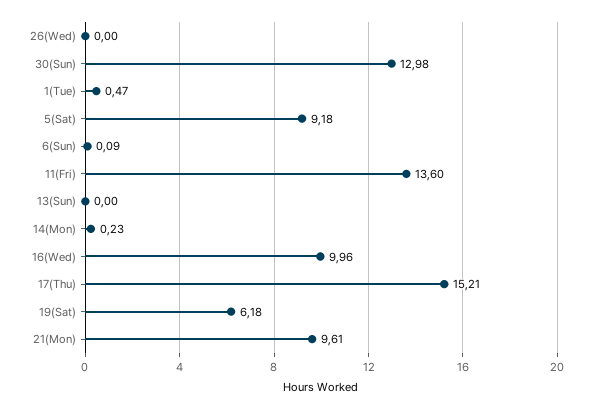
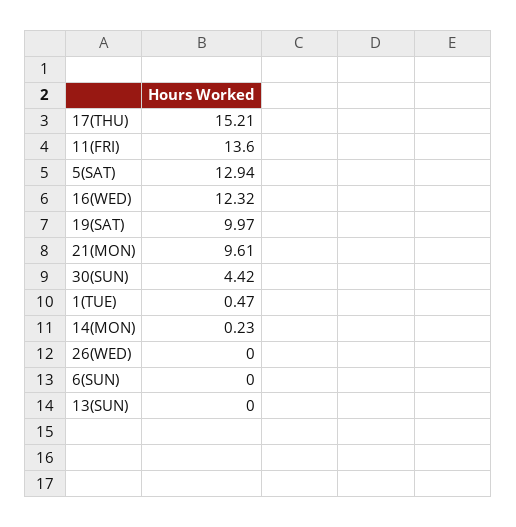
  {
    "26(Wed)": 0,
-   "30(Sun)": 12.98,
+   "30(Sun)": 4.42,
    "1(Tue)": 0.47,
-   "5(Sat)": 9.18,
+   "5(Sat)": 12.94,
-   "6(Sun)": 0.09,
+   "6(Sun)": 0,
    "11(Fri)": 13.6,
    "13(Sun)": 0,
    "14(Mon)": 0.23,
-   "16(Wed)": 9.96,
+   "16(Wed)": 12.32,
    "17(Thu)": 15.21,
-   "19(Sat)": 6.18,
+   "19(Sat)": 9.97,
    "21(Mon)": 9.61
  }

